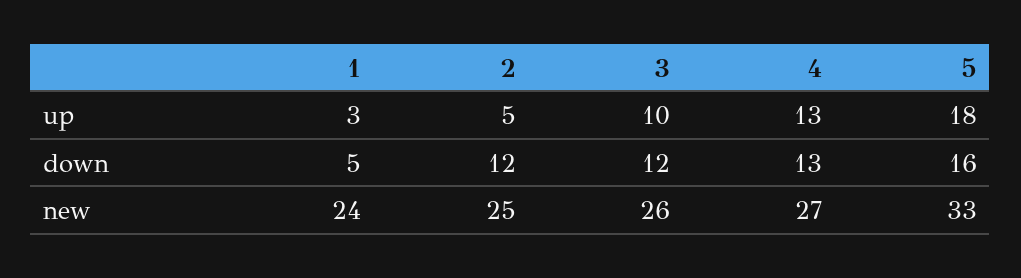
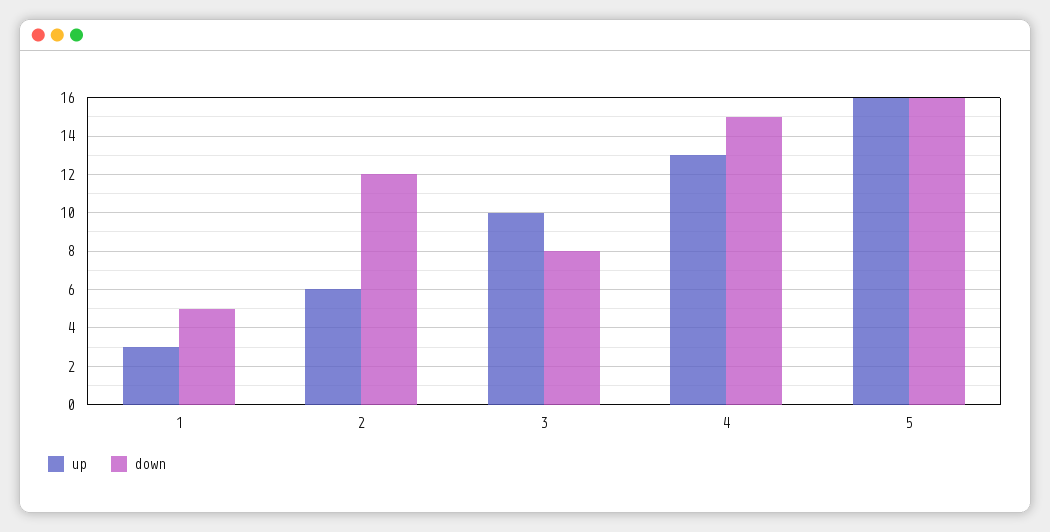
  {
    "up": {
      "1": 3,
-     "2": 5,
+     "2": 6,
      "3": 10,
      "4": 13,
-     "5": 18
+     "5": 16
    },
    "down": {
      "1": 5,
      "2": 12,
-     "3": 12,
+     "3": 8,
-     "4": 13,
+     "4": 15,
      "5": 16
-   },
+   }
-   "new": {
-     "1": 24,
-     "2": 25,
-     "3": 26,
-     "4": 27,
-     "5": 33
-   }
  }

